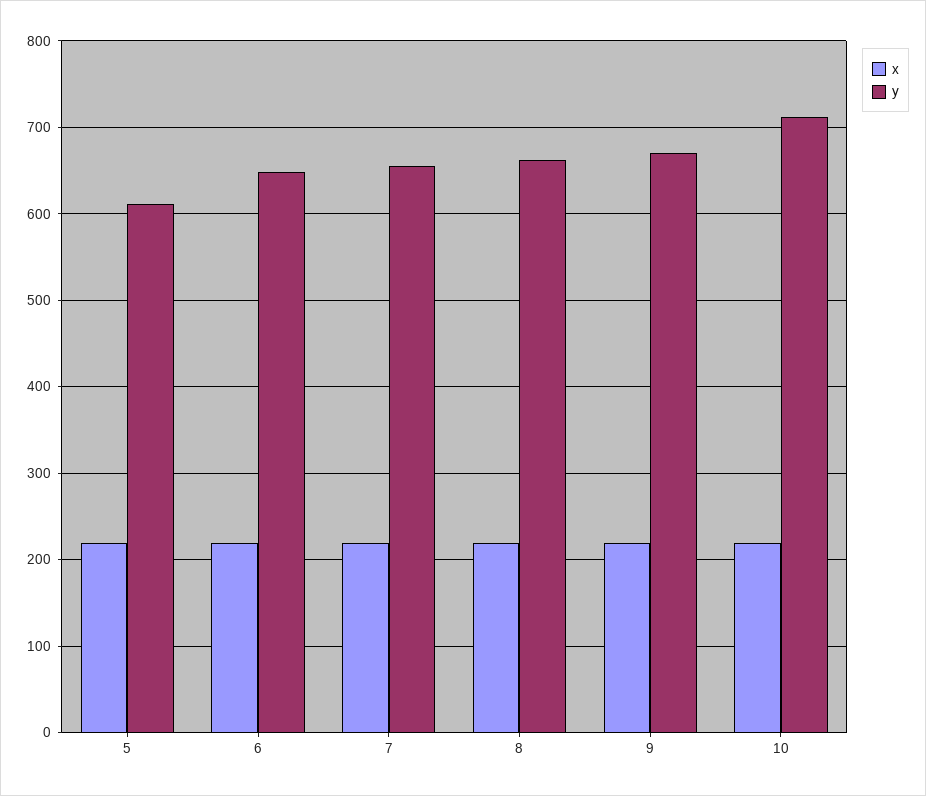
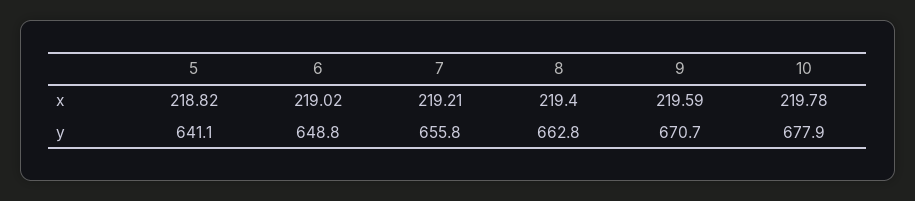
  {
    "x": {
      "5": 218.82,
      "6": 219.02,
      "7": 219.21,
      "8": 219.4,
      "9": 219.59,
      "10": 219.78
    },
    "y": {
-     "5": 610,
+     "5": 641.1,
      "6": 648.8,
      "7": 655.8,
      "8": 662.8,
      "9": 670.7,
-     "10": 710
+     "10": 677.9
    }
  }

